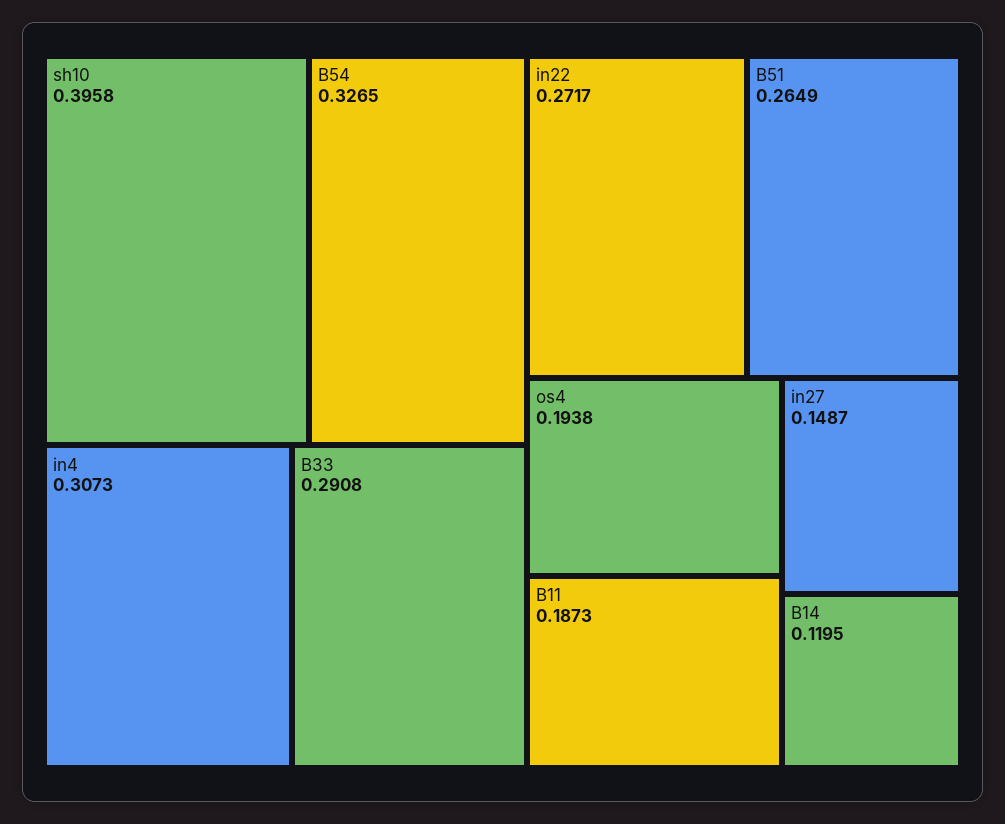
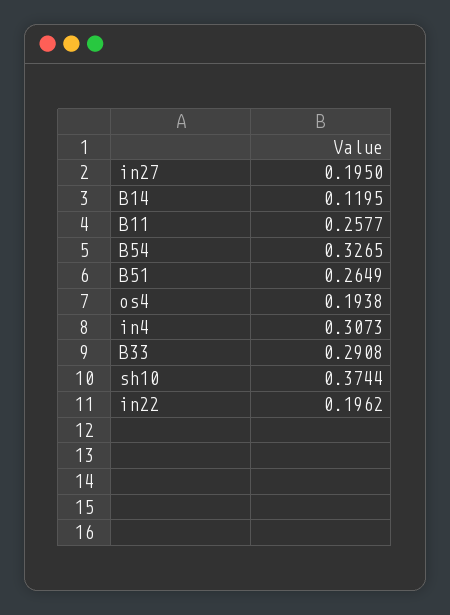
  {
-   "sh10": 0.3958,
+   "sh10": 0.3744,
    "B54": 0.3265,
    "in4": 0.3073,
    "B33": 0.2908,
-   "in22": 0.2717,
+   "in22": 0.1962,
    "B51": 0.2649,
    "os4": 0.1938,
-   "B11": 0.1873,
+   "B11": 0.2577,
-   "in27": 0.1487,
+   "in27": 0.195,
    "B14": 0.1195
  }

